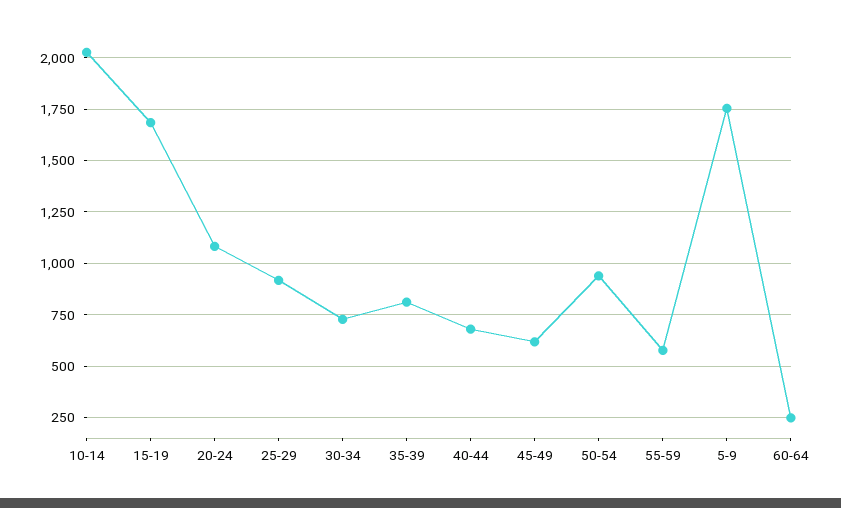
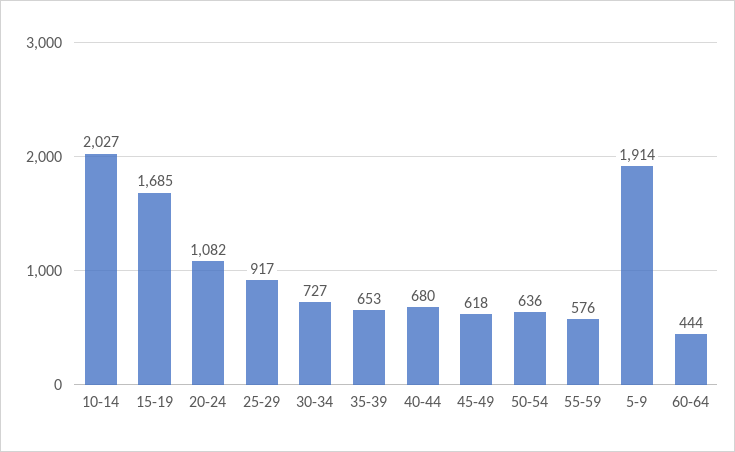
  {
    "10-14": 2027,
    "15-19": 1685,
    "20-24": 1082,
    "25-29": 917,
    "30-34": 727,
-   "35-39": 800,
+   "35-39": 653,
    "40-44": 680,
    "45-49": 618,
-   "50-54": 950,
+   "50-54": 636,
    "55-59": 576,
-   "5-9": 1750,
+   "5-9": 1914,
-   "60-64": 250
+   "60-64": 444
  }

